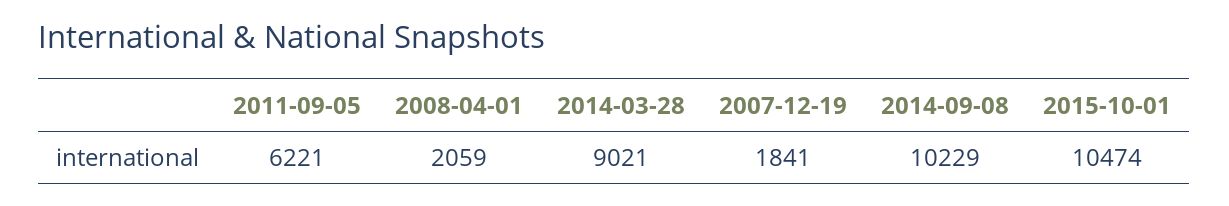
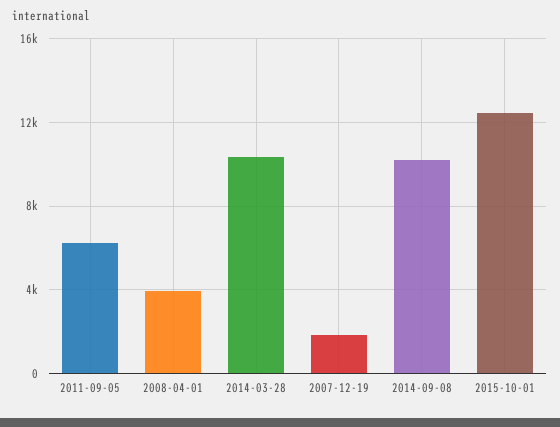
  {
    "2011-09-05": 6221,
-   "2008-04-01": 2059,
+   "2008-04-01": 4000,
-   "2014-03-28": 9021,
+   "2014-03-28": 10500,
    "2007-12-19": 1841,
    "2014-09-08": 10229,
-   "2015-10-01": 10474
+   "2015-10-01": 12500
  }

